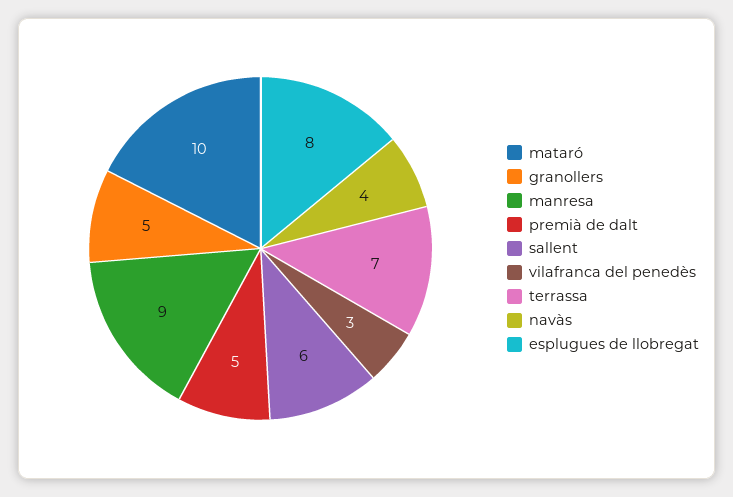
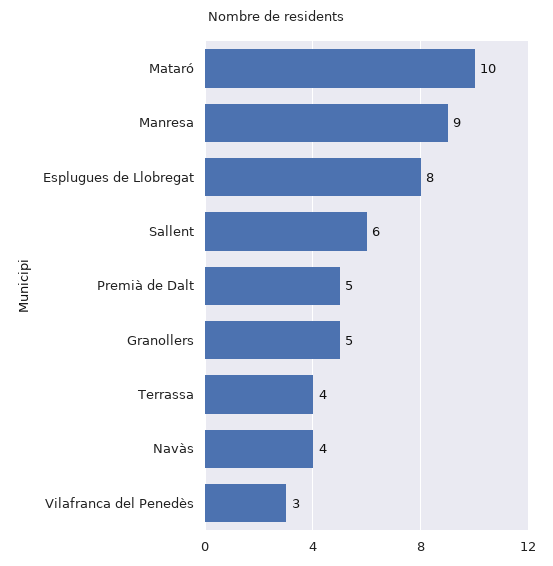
  {
    "mataró": 10,
    "granollers": 5,
    "manresa": 9,
    "premià de dalt": 5,
    "sallent": 6,
    "vilafranca del penedès": 3,
-   "terrassa": 7,
+   "terrassa": 4,
    "navàs": 4,
    "esplugues de llobregat": 8
  }

